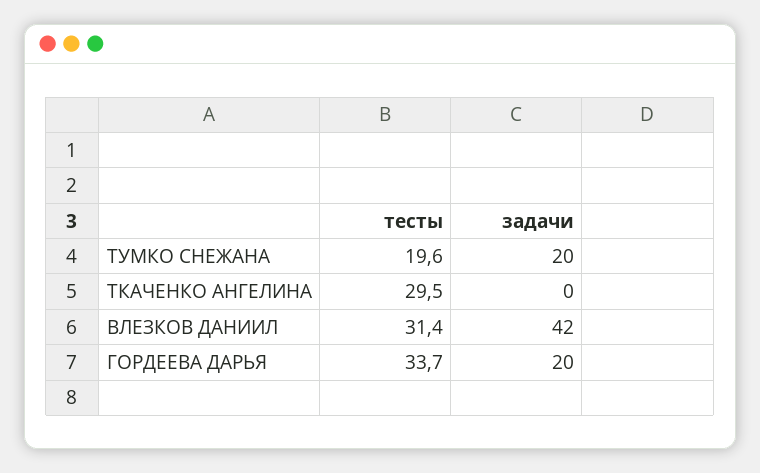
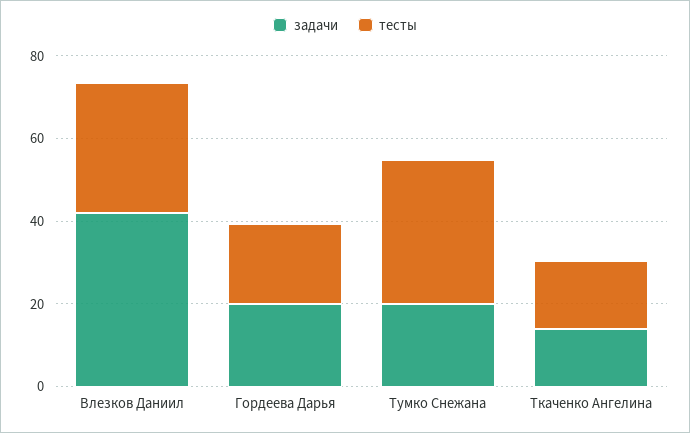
  {
    "тесты": {
-     "ТУМКО СНЕЖАНА": 19.6,
+     "ТУМКО СНЕЖАНА": 35,
-     "ТКАЧЕНКО АНГЕЛИНА": 29.5,
+     "ТКАЧЕНКО АНГЕЛИНА": 15,
      "ВЛЕЗКОВ ДАНИИЛ": 31.4,
-     "ГОРДЕЕВА ДАРЬЯ": 33.7
+     "ГОРДЕЕВА ДАРЬЯ": 20
    },
    "задачи": {
      "ТУМКО СНЕЖАНА": 20,
-     "ТКАЧЕНКО АНГЕЛИНА": 0,
+     "ТКАЧЕНКО АНГЕЛИНА": 15,
      "ВЛЕЗКОВ ДАНИИЛ": 42,
      "ГОРДЕЕВА ДАРЬЯ": 20
    }
  }

